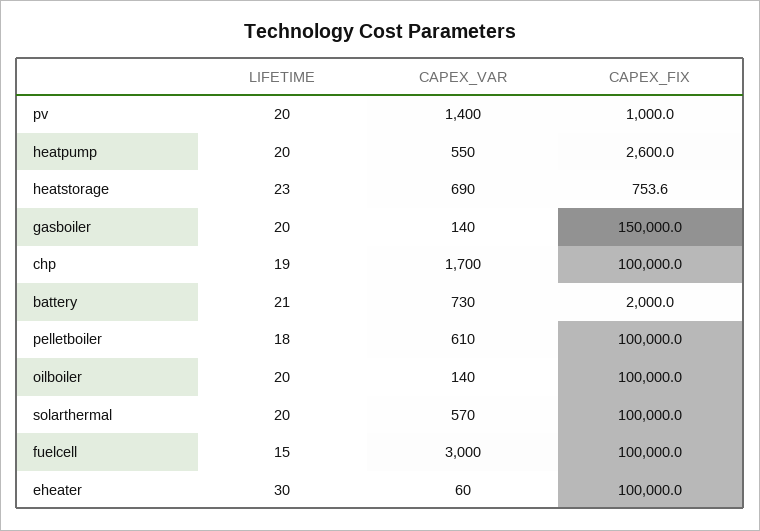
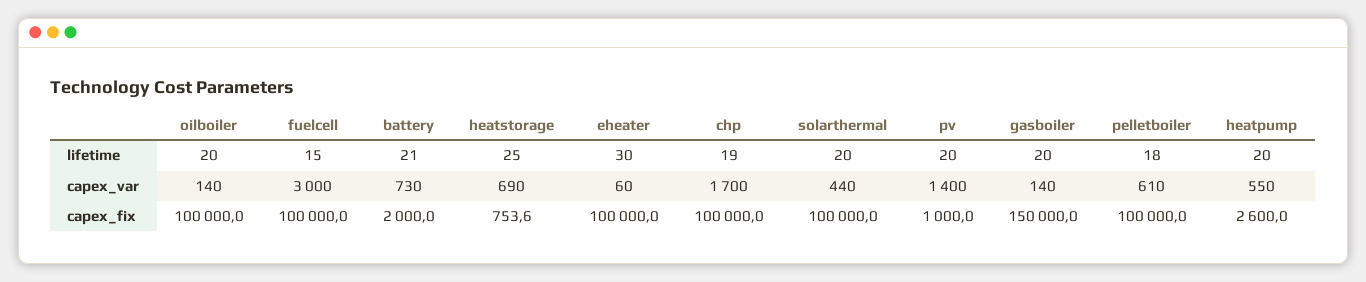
  {
    "LIFETIME": {
      "pv": 20,
      "heatpump": 20,
-     "heatstorage": 23,
+     "heatstorage": 25,
      "gasboiler": 20,
      "chp": 19,
      "battery": 21,
      "pelletboiler": 18,
      "oilboiler": 20,
      "solarthermal": 20,
      "fuelcell": 15,
      "eheater": 30
    },
    "CAPEX_VAR": {
      "pv": 1400,
      "heatpump": 550,
      "heatstorage": 690,
      "gasboiler": 140,
      "chp": 1700,
      "battery": 730,
      "pelletboiler": 610,
      "oilboiler": 140,
-     "solarthermal": 570,
+     "solarthermal": 440,
      "fuelcell": 3000,
      "eheater": 60
    },
    "CAPEX_FIX": {
      "pv": 1000,
      "heatpump": 2600,
      "heatstorage": 753.6,
      "gasboiler": 150000,
      "chp": 100000,
      "battery": 2000,
      "pelletboiler": 100000,
      "oilboiler": 100000,
      "solarthermal": 100000,
      "fuelcell": 100000,
      "eheater": 100000
    }
  }

